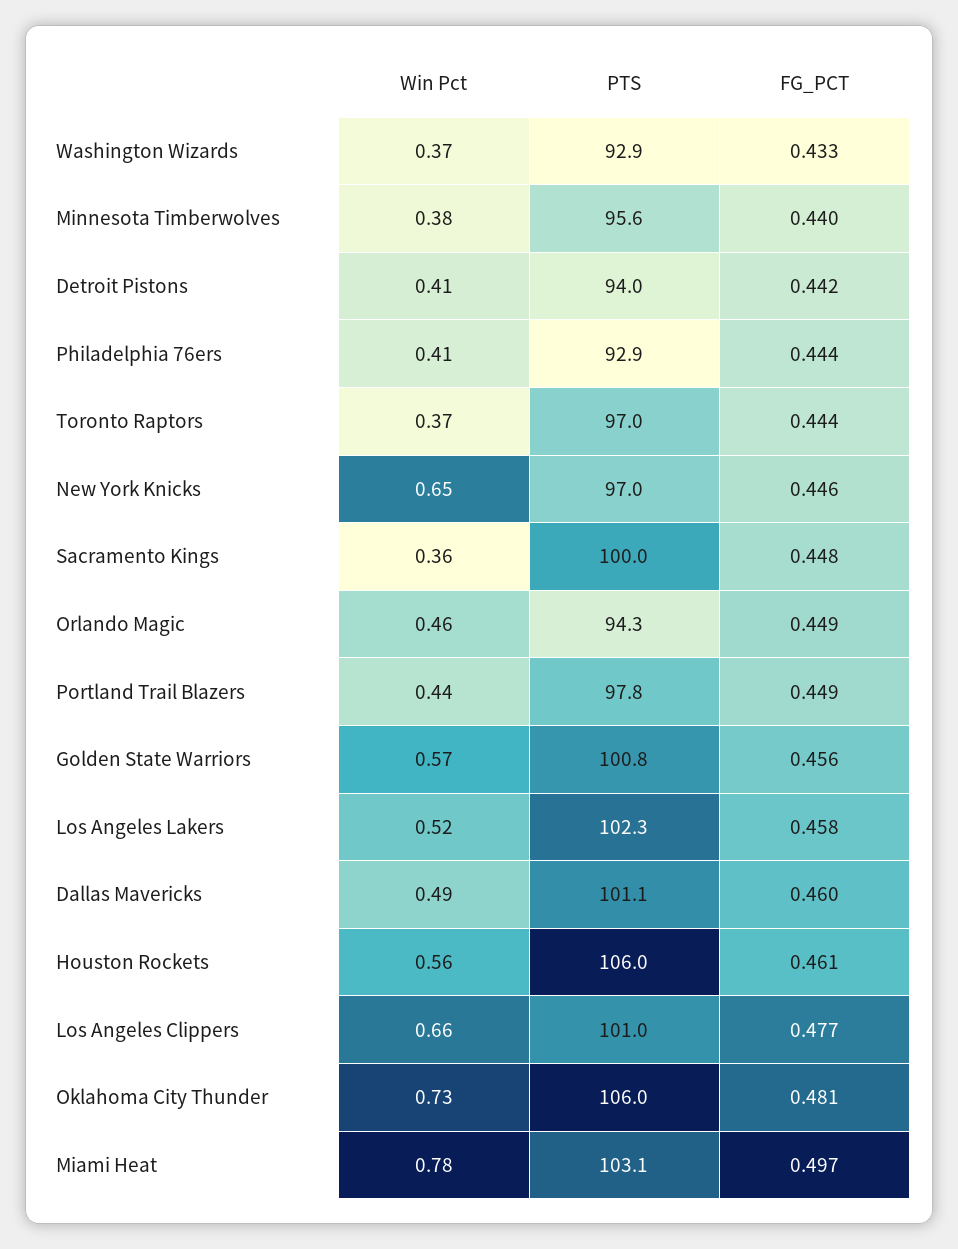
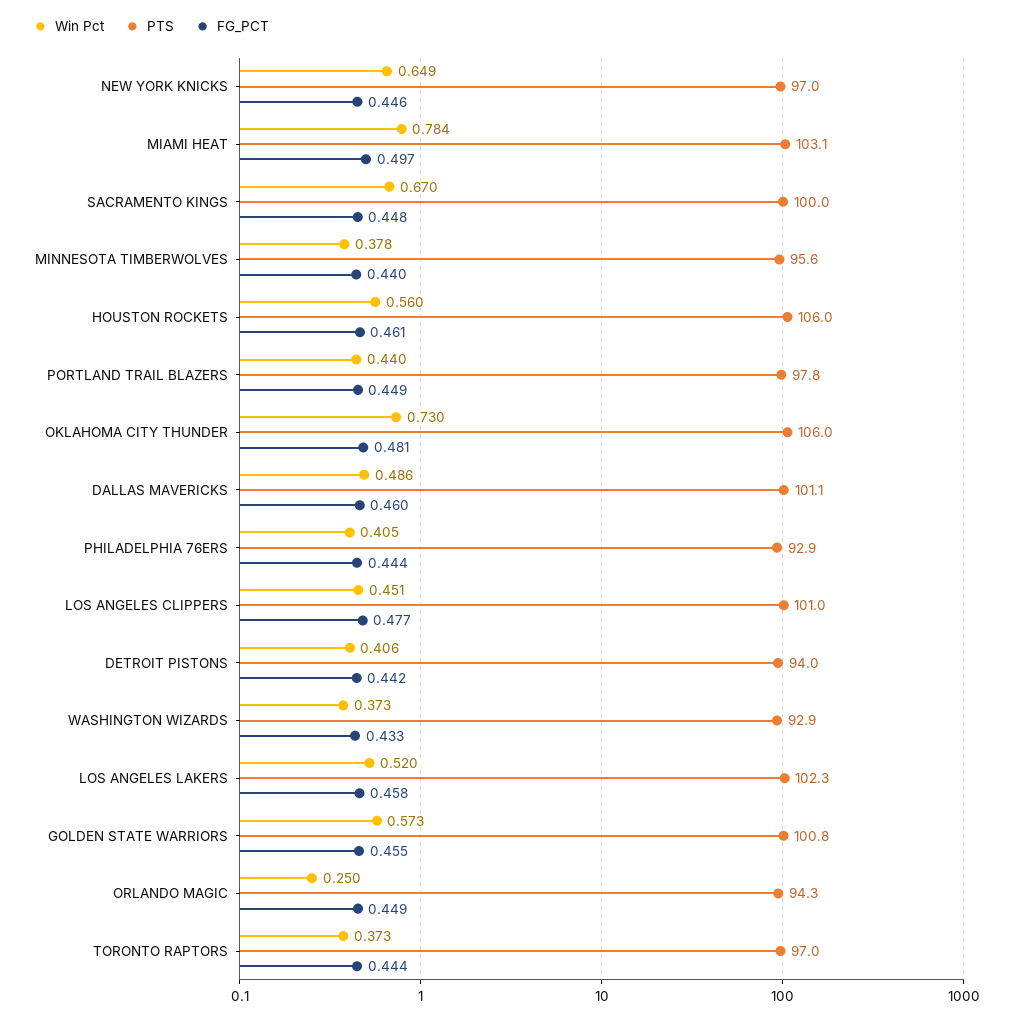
  {
    "Win Pct": {
      "Washington Wizards": 0.373,
      "Minnesota Timberwolves": 0.378,
      "Detroit Pistons": 0.406,
      "Philadelphia 76ers": 0.405,
      "Toronto Raptors": 0.373,
      "New York Knicks": 0.649,
-     "Sacramento Kings": 0.36,
+     "Sacramento Kings": 0.67,
-     "Orlando Magic": 0.46,
+     "Orlando Magic": 0.25,
      "Portland Trail Blazers": 0.44,
      "Golden State Warriors": 0.573,
      "Los Angeles Lakers": 0.52,
      "Dallas Mavericks": 0.486,
      "Houston Rockets": 0.56,
-     "Los Angeles Clippers": 0.66,
+     "Los Angeles Clippers": 0.451,
      "Oklahoma City Thunder": 0.73,
      "Miami Heat": 0.784
    },
    "PTS": {
      "Washington Wizards": 92.9,
      "Minnesota Timberwolves": 95.6,
      "Detroit Pistons": 94,
      "Philadelphia 76ers": 92.9,
      "Toronto Raptors": 97,
      "New York Knicks": 97,
      "Sacramento Kings": 100,
      "Orlando Magic": 94.3,
      "Portland Trail Blazers": 97.8,
      "Golden State Warriors": 100.8,
      "Los Angeles Lakers": 102.3,
      "Dallas Mavericks": 101.1,
      "Houston Rockets": 106,
      "Los Angeles Clippers": 101,
      "Oklahoma City Thunder": 106,
      "Miami Heat": 103.1
    },
    "FG_PCT": {
      "Washington Wizards": 0.433,
      "Minnesota Timberwolves": 0.44,
      "Detroit Pistons": 0.442,
      "Philadelphia 76ers": 0.444,
      "Toronto Raptors": 0.444,
      "New York Knicks": 0.446,
      "Sacramento Kings": 0.448,
      "Orlando Magic": 0.449,
      "Portland Trail Blazers": 0.449,
-     "Golden State Warriors": 0.456,
+     "Golden State Warriors": 0.455,
      "Los Angeles Lakers": 0.458,
      "Dallas Mavericks": 0.46,
      "Houston Rockets": 0.461,
      "Los Angeles Clippers": 0.477,
      "Oklahoma City Thunder": 0.481,
      "Miami Heat": 0.497
    }
  }

